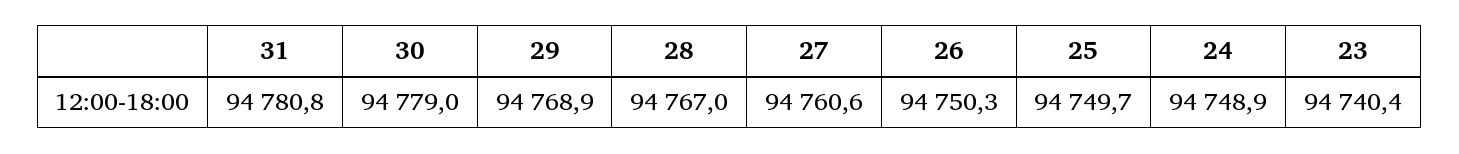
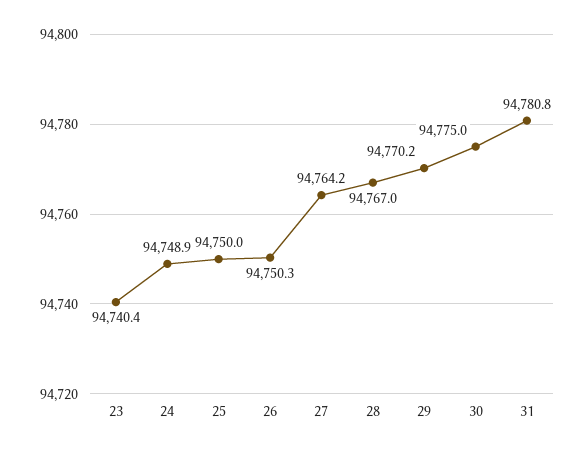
  {
    "31": 94780.8,
-   "30": 94779,
+   "30": 94775,
-   "29": 94768.9,
+   "29": 94770.2,
    "28": 94767,
-   "27": 94760.6,
+   "27": 94764.2,
    "26": 94750.3,
-   "25": 94749.7,
+   "25": 94750,
    "24": 94748.9,
    "23": 94740.4
  }

